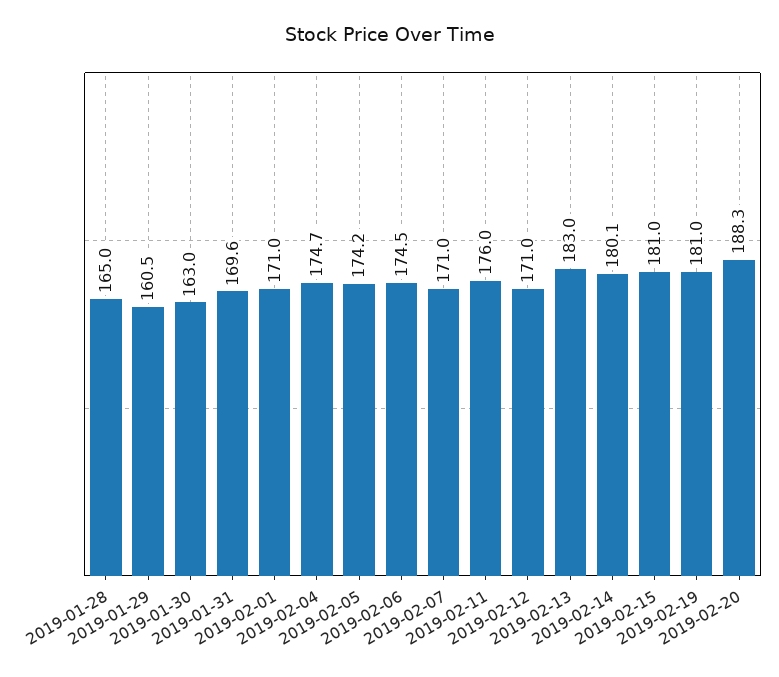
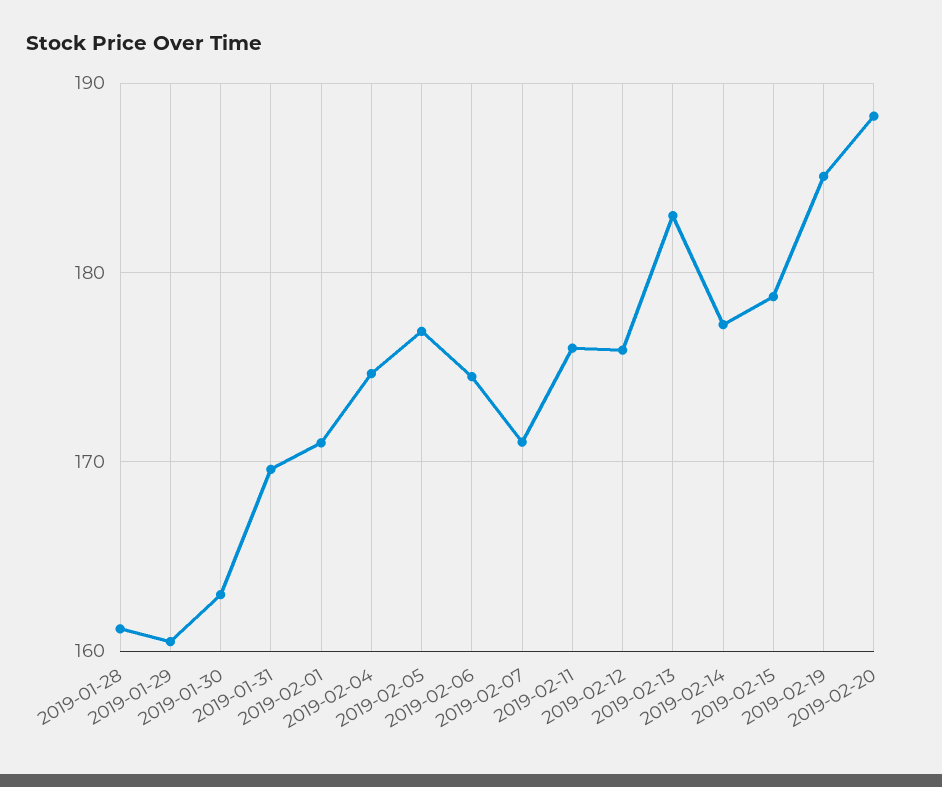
  {
-   "2019-01-28": 165,
+   "2019-01-28": 161,
    "2019-01-29": 160.5,
    "2019-01-30": 163,
    "2019-01-31": 169.6,
    "2019-02-01": 171,
    "2019-02-04": 174.7,
-   "2019-02-05": 174.2,
+   "2019-02-05": 177,
    "2019-02-06": 174.5,
    "2019-02-07": 171,
    "2019-02-11": 176,
-   "2019-02-12": 171,
+   "2019-02-12": 176,
    "2019-02-13": 183,
-   "2019-02-14": 180.1,
+   "2019-02-14": 177,
-   "2019-02-15": 181,
+   "2019-02-15": 179,
-   "2019-02-19": 181,
+   "2019-02-19": 185,
    "2019-02-20": 188.3
  }

